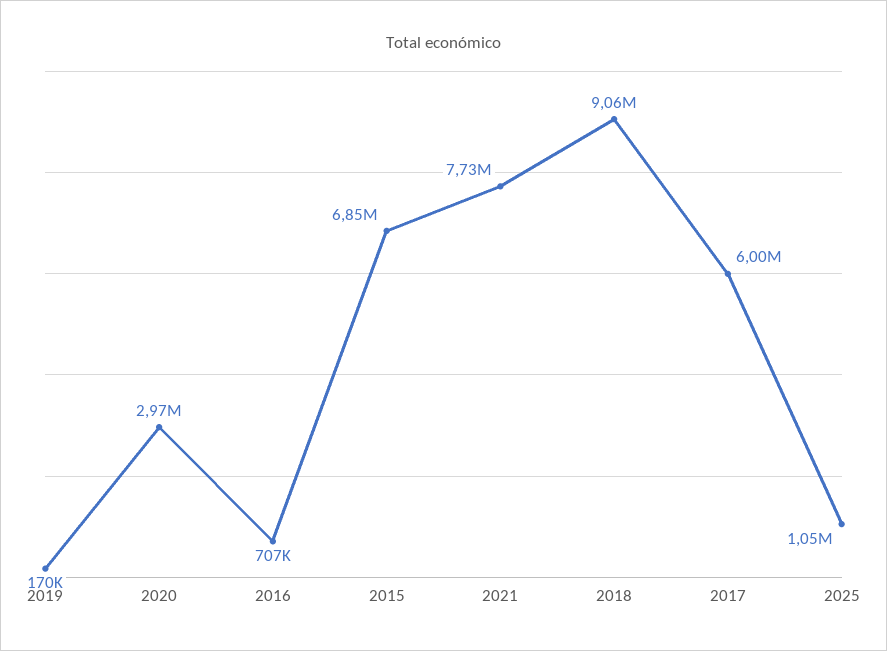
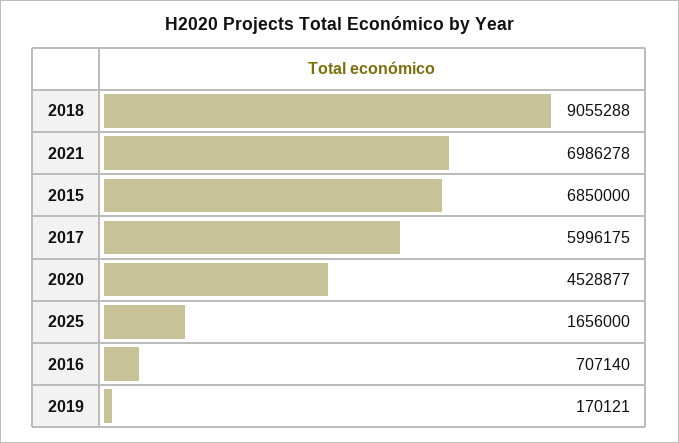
  {
    "2019": 170121,
-   "2020": 2970000,
+   "2020": 4528877,
    "2016": 707140,
    "2015": 6850000,
-   "2021": 7730000,
+   "2021": 6986278,
    "2018": 9055288,
    "2017": 5996175,
-   "2025": 1050000
+   "2025": 1656000
  }

